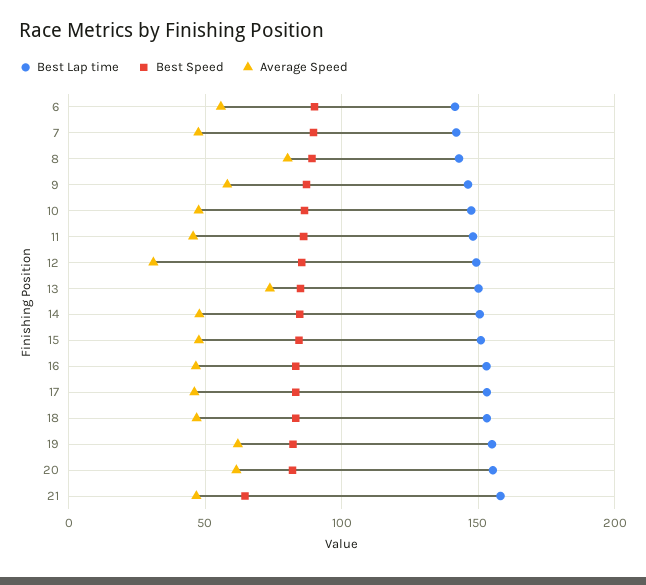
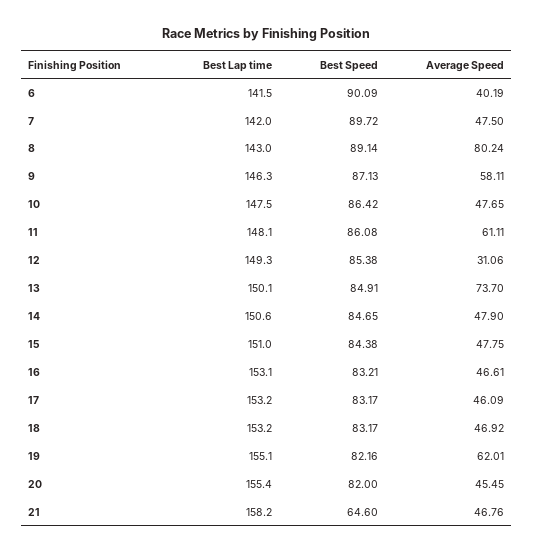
  {
    "Best Lap time": {
      "6": 141.5,
      "7": 142,
      "8": 143,
      "9": 146.3,
      "10": 147.5,
      "11": 148.1,
      "12": 149.3,
      "13": 150.1,
      "14": 150.6,
      "15": 151,
      "16": 153.1,
      "17": 153.2,
      "18": 153.2,
      "19": 155.1,
      "20": 155.4,
      "21": 158.2
    },
    "Best Speed": {
      "6": 90.09,
      "7": 89.72,
      "8": 89.14,
      "9": 87.13,
      "10": 86.42,
      "11": 86.08,
      "12": 85.38,
      "13": 84.91,
      "14": 84.65,
      "15": 84.38,
      "16": 83.21,
      "17": 83.17,
      "18": 83.17,
      "19": 82.16,
      "20": 82,
      "21": 64.6
    },
    "Average Speed": {
-     "6": 55,
+     "6": 40.19,
      "7": 47.5,
      "8": 80.24,
      "9": 58.11,
      "10": 47.65,
-     "11": 45,
+     "11": 61.11,
      "12": 31.06,
      "13": 73.7,
      "14": 47.9,
      "15": 47.75,
      "16": 46.61,
      "17": 46.09,
      "18": 46.92,
      "19": 62.01,
-     "20": 60,
+     "20": 45.45,
      "21": 46.76
    }
  }

